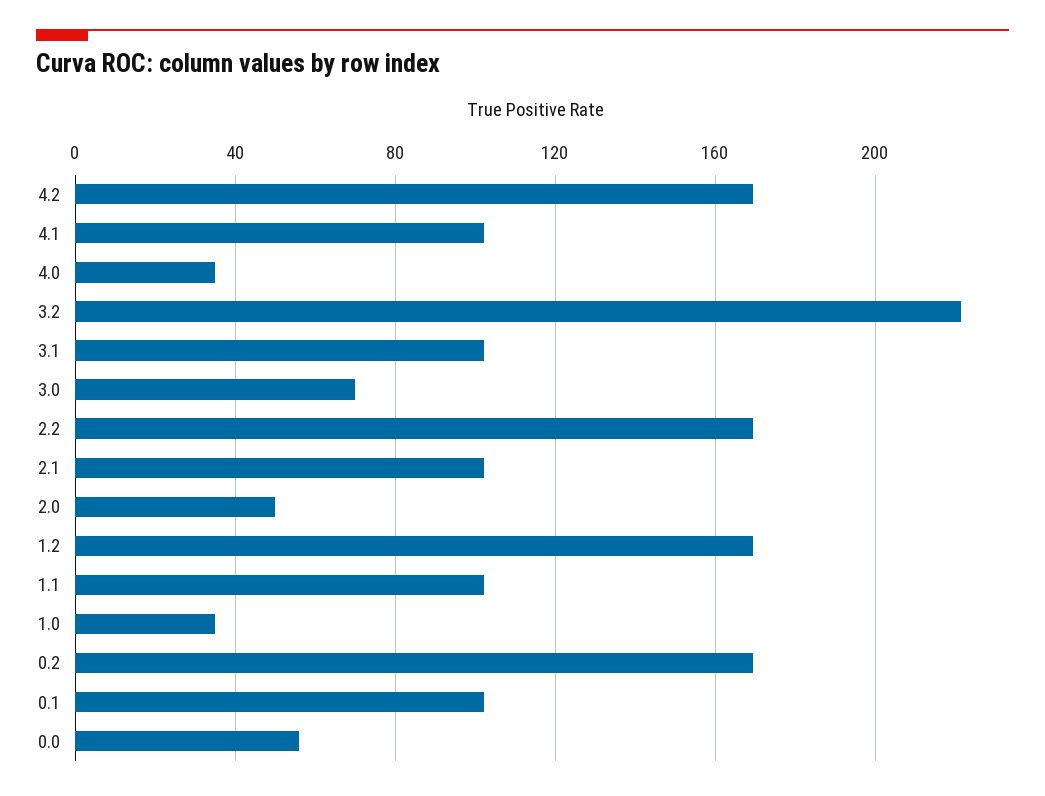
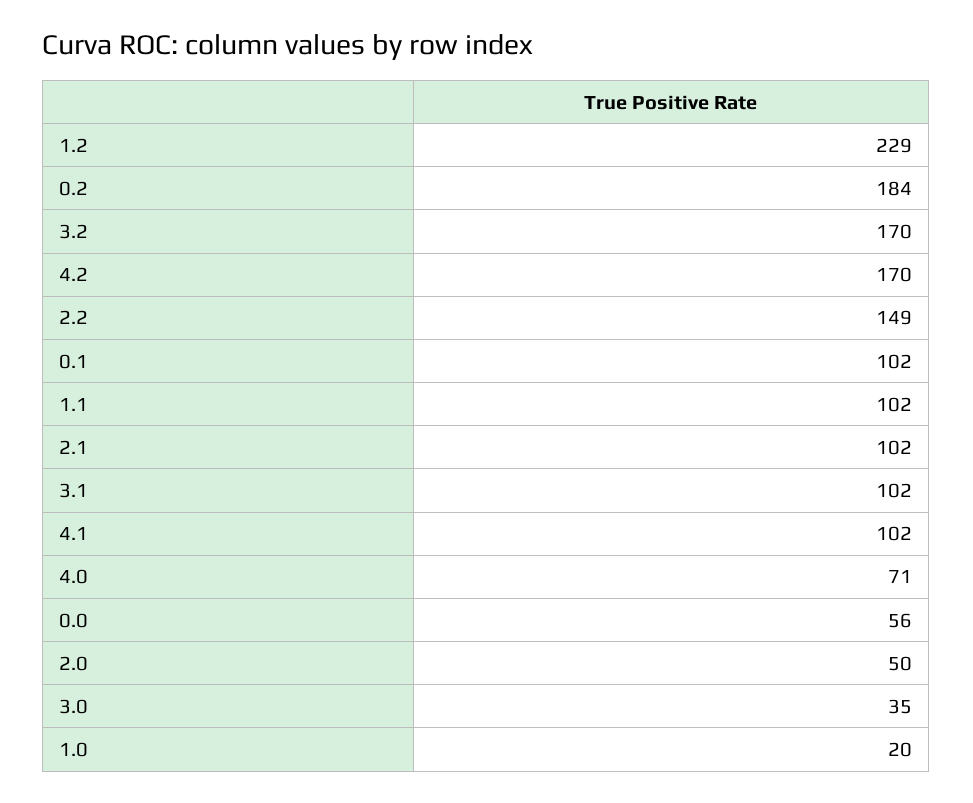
  {
    "4.2": 170,
    "4.1": 102,
-   "4.0": 35,
+   "4.0": 71,
-   "3.2": 220,
+   "3.2": 170,
    "3.1": 102,
-   "3.0": 70,
+   "3.0": 35,
-   "2.2": 170,
+   "2.2": 149,
    "2.1": 102,
    "2.0": 50,
-   "1.2": 170,
+   "1.2": 229,
    "1.1": 102,
-   "1.0": 35,
+   "1.0": 20,
-   "0.2": 170,
+   "0.2": 184,
    "0.1": 102,
    "0.0": 56
  }

